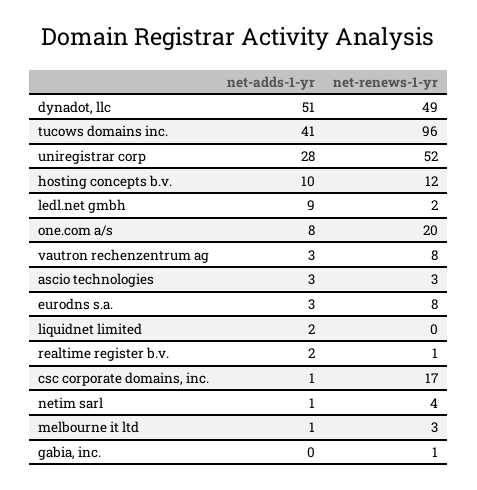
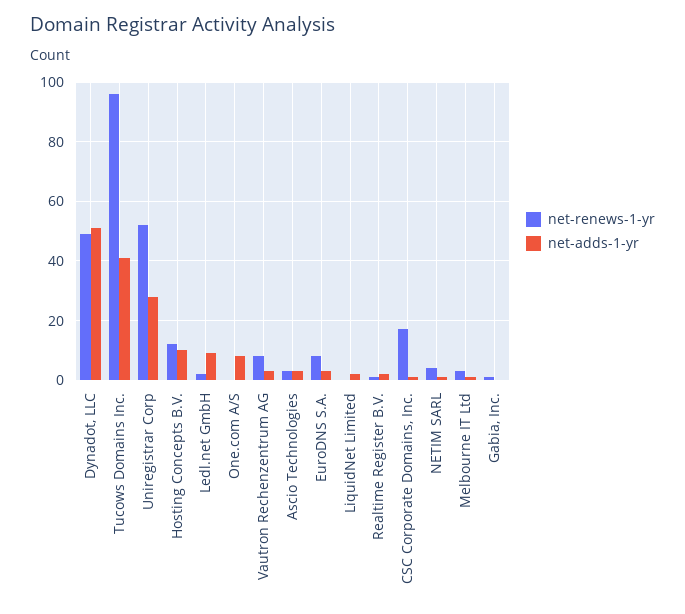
  {
    "net-adds-1-yr": {
      "dynadot, llc": 51,
      "tucows domains inc.": 41,
      "uniregistrar corp": 28,
      "hosting concepts b.v.": 10,
      "ledl.net gmbh": 9,
      "one.com a/s": 8,
      "vautron rechenzentrum ag": 3,
      "ascio technologies": 3,
      "eurodns s.a.": 3,
      "liquidnet limited": 2,
      "realtime register b.v.": 2,
      "csc corporate domains, inc.": 1,
      "netim sarl": 1,
      "melbourne it ltd": 1,
      "gabia, inc.": 0
    },
    "net-renews-1-yr": {
      "dynadot, llc": 49,
      "tucows domains inc.": 96,
      "uniregistrar corp": 52,
      "hosting concepts b.v.": 12,
      "ledl.net gmbh": 2,
-     "one.com a/s": 20,
+     "one.com a/s": 0,
      "vautron rechenzentrum ag": 8,
      "ascio technologies": 3,
      "eurodns s.a.": 8,
      "liquidnet limited": 0,
      "realtime register b.v.": 1,
      "csc corporate domains, inc.": 17,
      "netim sarl": 4,
      "melbourne it ltd": 3,
      "gabia, inc.": 1
    }
  }

